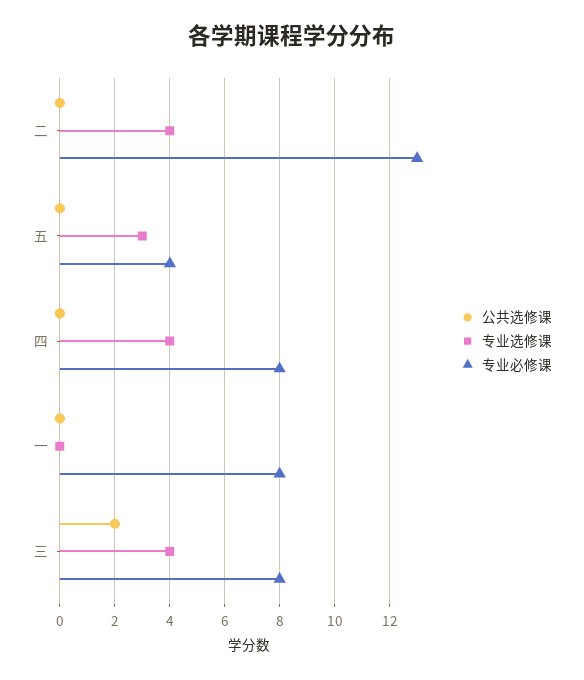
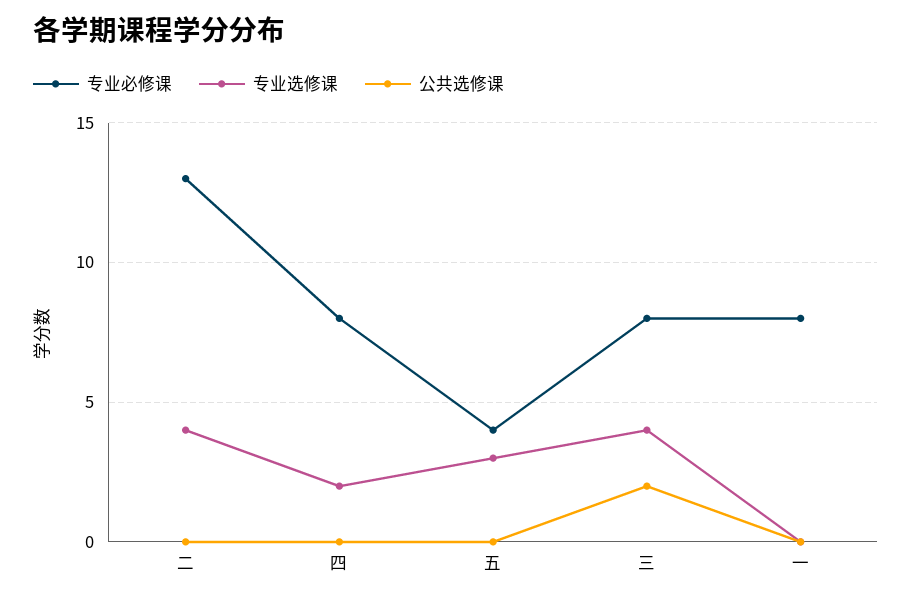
  {
    "公共选修课": {
      "二": 0,
      "五": 0,
      "四": 0,
      "一": 0,
      "三": 2
    },
    "专业选修课": {
      "二": 4,
      "五": 3,
-     "四": 4,
+     "四": 2,
      "一": 0,
      "三": 4
    },
    "专业必修课": {
      "二": 13,
      "五": 4,
      "四": 8,
      "一": 8,
      "三": 8
    }
  }

